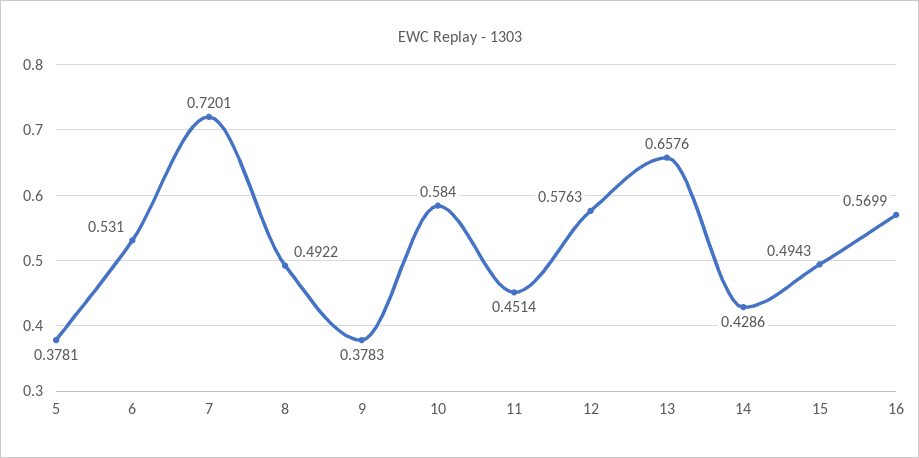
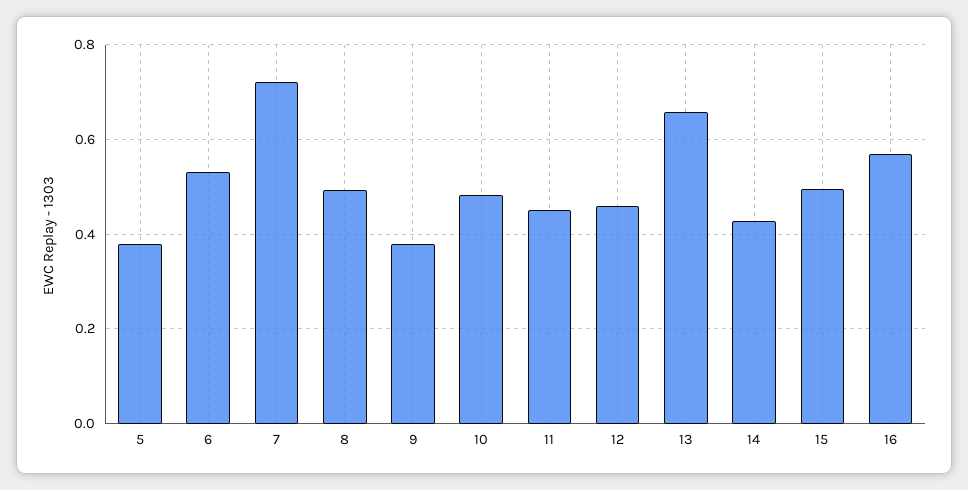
  {
    "5": 0.3781,
    "6": 0.531,
    "7": 0.7201,
    "8": 0.4922,
    "9": 0.3783,
-   "10": 0.584,
+   "10": 0.48,
    "11": 0.4514,
-   "12": 0.5763,
+   "12": 0.46,
    "13": 0.6576,
    "14": 0.4286,
    "15": 0.4943,
    "16": 0.5699
  }

